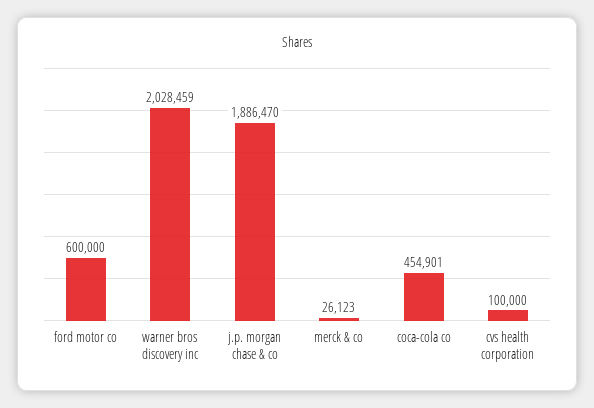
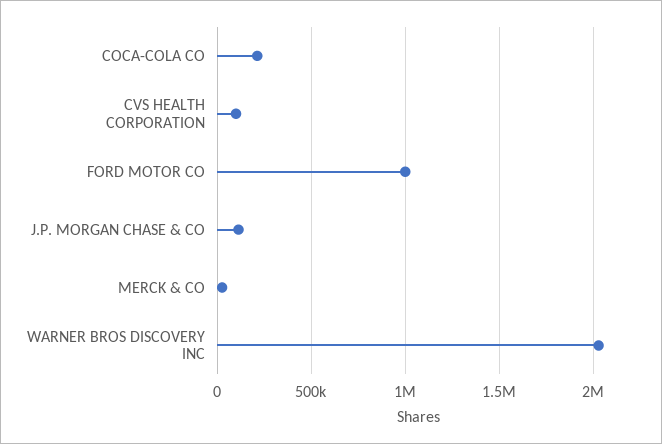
  {
-   "ford motor co": 600000,
+   "ford motor co": 1000000,
    "warner bros discovery inc": 2028459,
-   "j.p. morgan chase & co": 1886470,
+   "j.p. morgan chase & co": 100000,
    "merck & co": 26123,
-   "coca-cola co": 454901,
+   "coca-cola co": 200000,
    "cvs health corporation": 100000
  }

